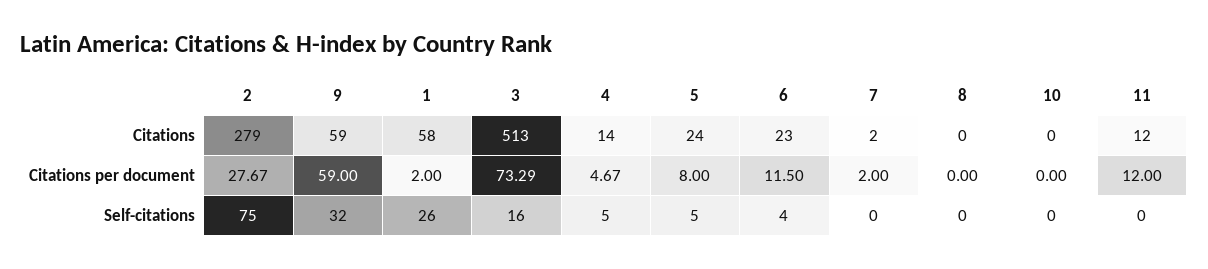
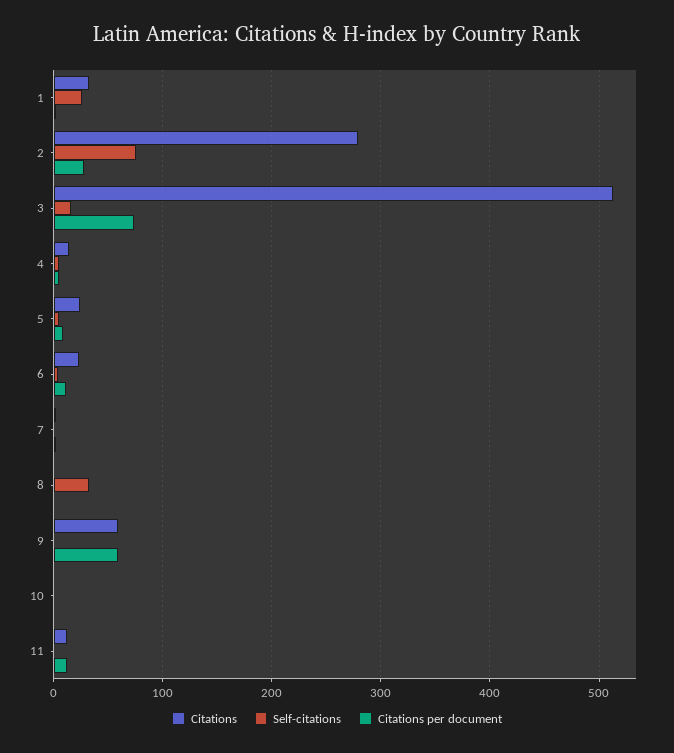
  {
    "Citations": {
      "2": 279,
      "9": 59,
-     "1": 58,
+     "1": 30,
      "3": 513,
      "4": 14,
      "5": 24,
      "6": 23,
      "7": 2,
      "8": 0,
      "10": 0,
      "11": 12
    },
    "Citations per document": {
      "2": 27.67,
      "9": 59,
      "1": 2,
      "3": 73.29,
      "4": 4.67,
      "5": 8,
      "6": 11.5,
      "7": 2,
      "8": 0,
      "10": 0,
      "11": 12
    },
    "Self-citations": {
      "2": 75,
-     "9": 32,
+     "9": 0,
      "1": 26,
      "3": 16,
      "4": 5,
      "5": 5,
      "6": 4,
      "7": 0,
-     "8": 0,
+     "8": 30,
      "10": 0,
      "11": 0
    }
  }

